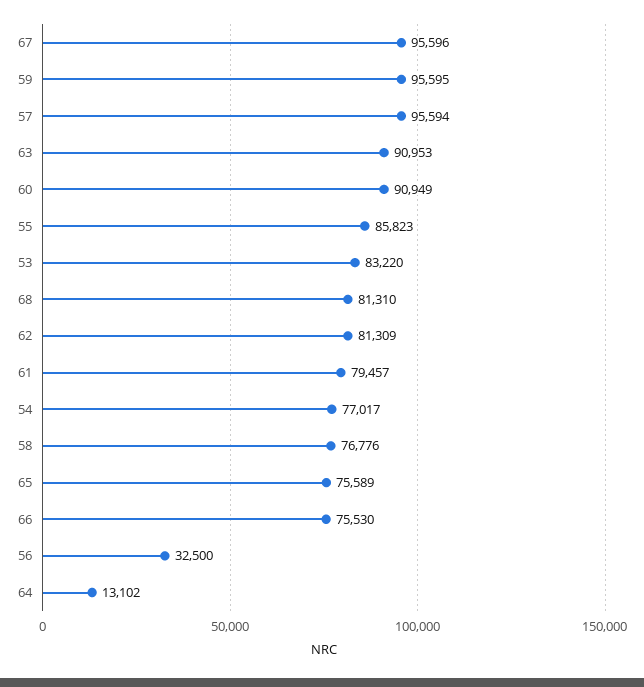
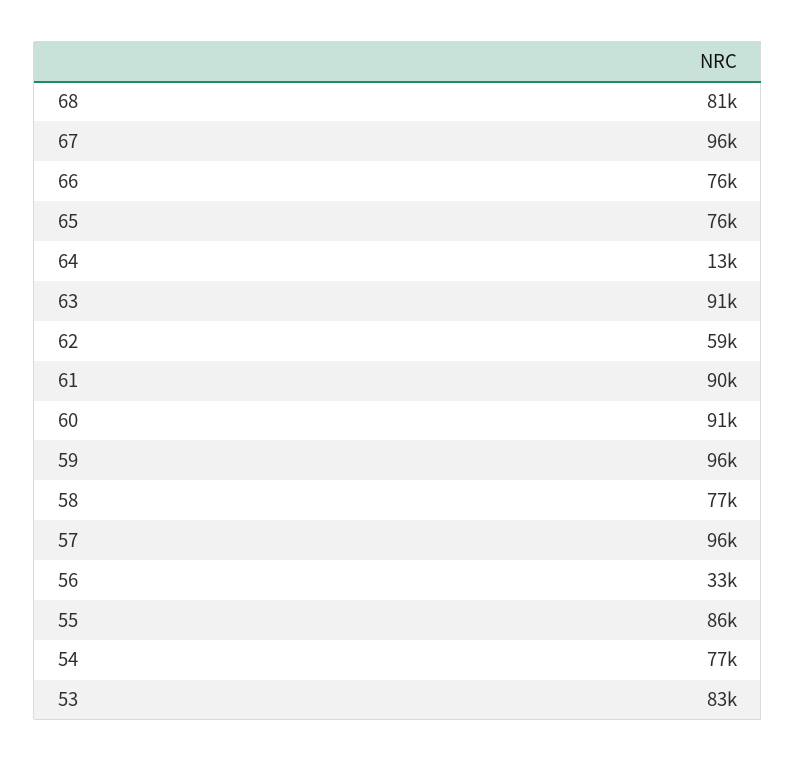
  {
    "67": 95596,
    "59": 95595,
    "57": 95594,
    "63": 90953,
    "60": 90949,
    "55": 85823,
    "53": 83220,
    "68": 81310,
-   "62": 81309,
+   "62": 59000,
-   "61": 79457,
+   "61": 90000,
    "54": 77017,
    "58": 76776,
    "65": 75589,
    "66": 75530,
    "56": 32500,
    "64": 13102
  }

